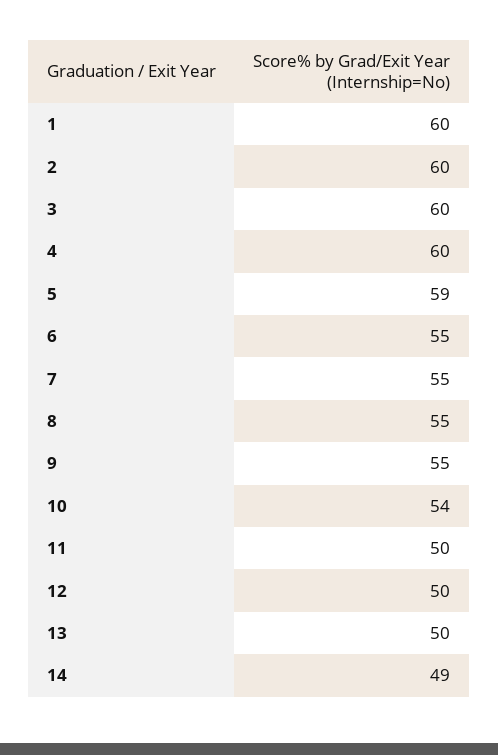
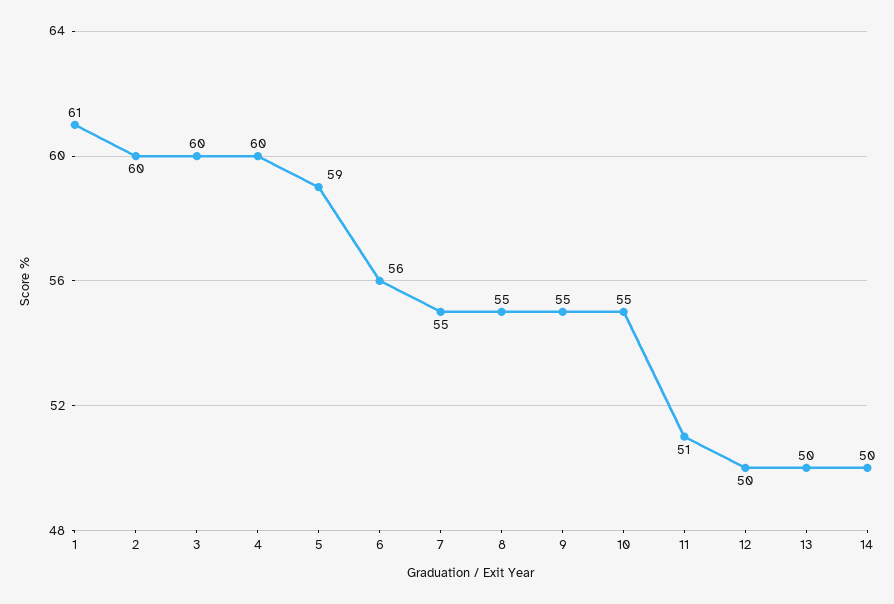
  {
-   "1": 60,
+   "1": 61,
    "2": 60,
    "3": 60,
    "4": 60,
    "5": 59,
-   "6": 55,
+   "6": 56,
    "7": 55,
    "8": 55,
    "9": 55,
-   "10": 54,
+   "10": 55,
-   "11": 50,
+   "11": 51,
    "12": 50,
    "13": 50,
-   "14": 49
+   "14": 50
  }

